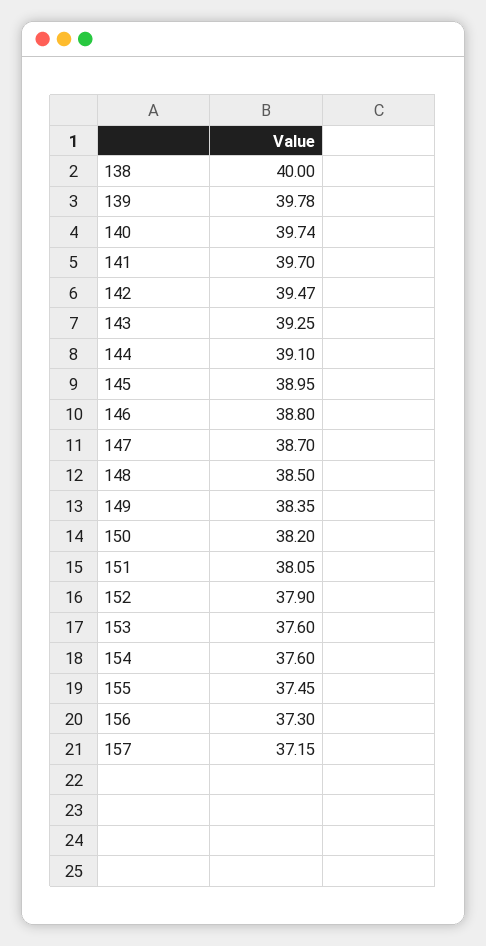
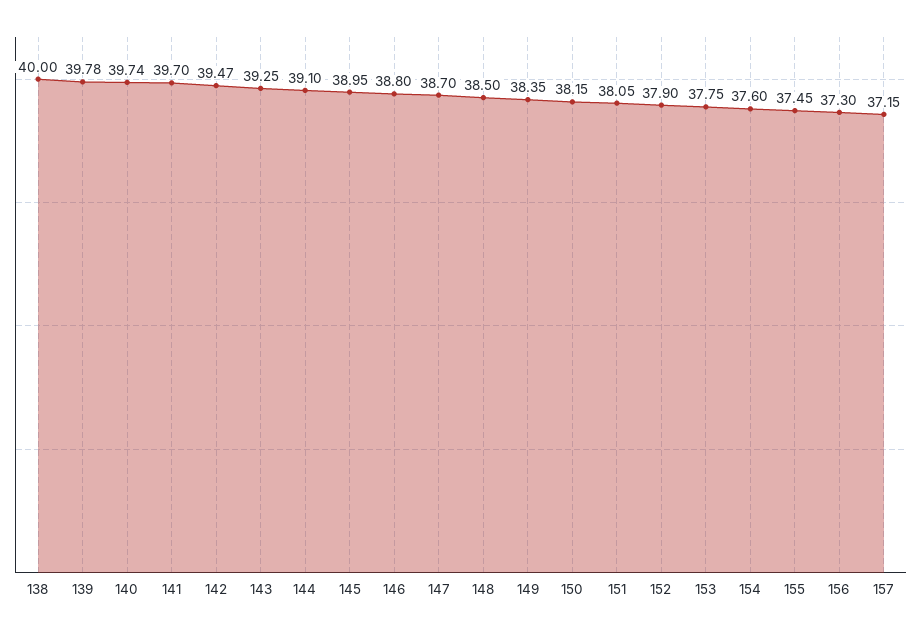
  {
    "138": 40,
    "139": 39.78,
    "140": 39.74,
    "141": 39.7,
    "142": 39.47,
    "143": 39.25,
    "144": 39.1,
    "145": 38.95,
    "146": 38.8,
    "147": 38.7,
    "148": 38.5,
    "149": 38.35,
-   "150": 38.2,
+   "150": 38.15,
    "151": 38.05,
    "152": 37.9,
-   "153": 37.6,
+   "153": 37.75,
    "154": 37.6,
    "155": 37.45,
    "156": 37.3,
    "157": 37.15
  }

